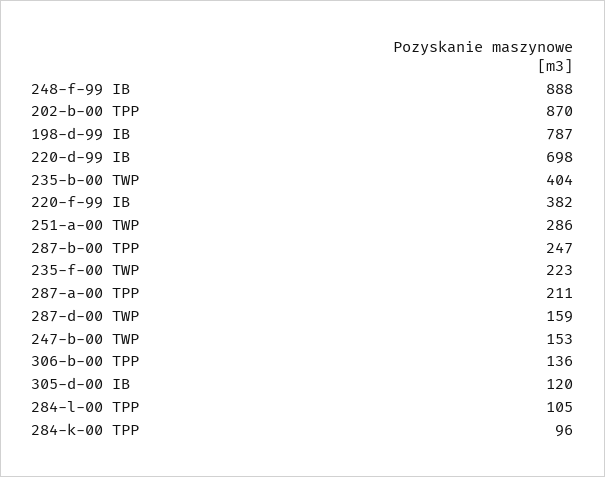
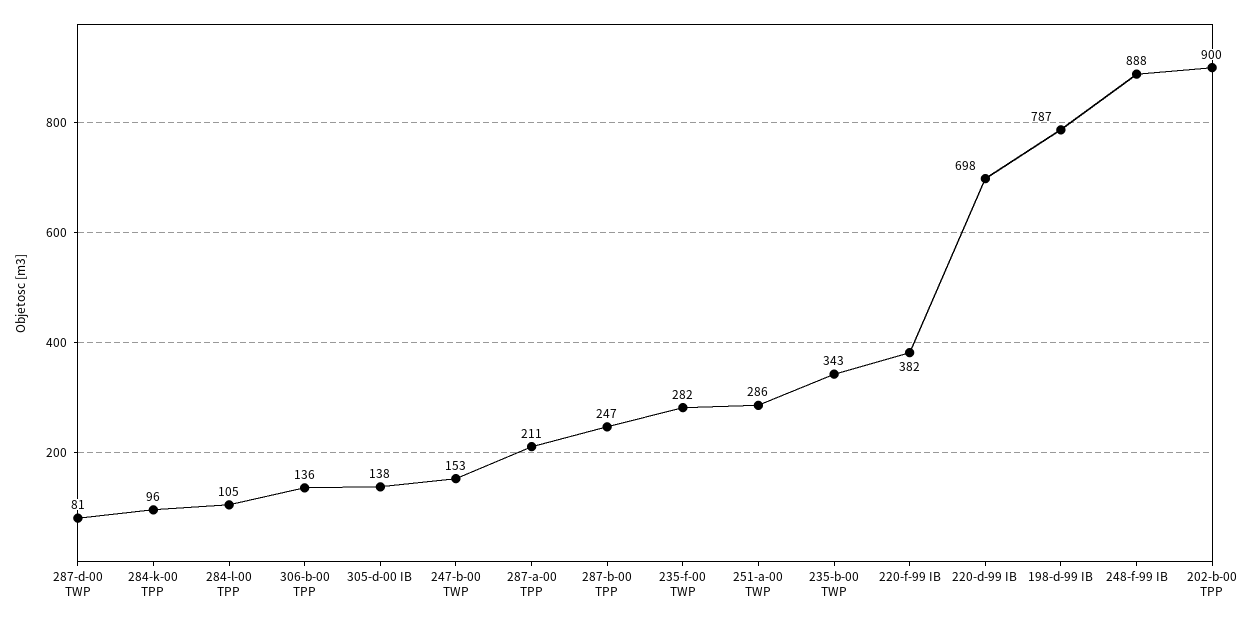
  {
    "248-f-99 IB": 888,
-   "202-b-00 TPP": 870,
+   "202-b-00 TPP": 900,
    "198-d-99 IB": 787,
    "220-d-99 IB": 698,
-   "235-b-00 TWP": 404,
+   "235-b-00 TWP": 343,
    "220-f-99 IB": 382,
    "251-a-00 TWP": 286,
    "287-b-00 TPP": 247,
-   "235-f-00 TWP": 223,
+   "235-f-00 TWP": 282,
    "287-a-00 TPP": 211,
-   "287-d-00 TWP": 159,
+   "287-d-00 TWP": 81,
    "247-b-00 TWP": 153,
    "306-b-00 TPP": 136,
-   "305-d-00 IB": 120,
+   "305-d-00 IB": 138,
    "284-l-00 TPP": 105,
    "284-k-00 TPP": 96
  }

